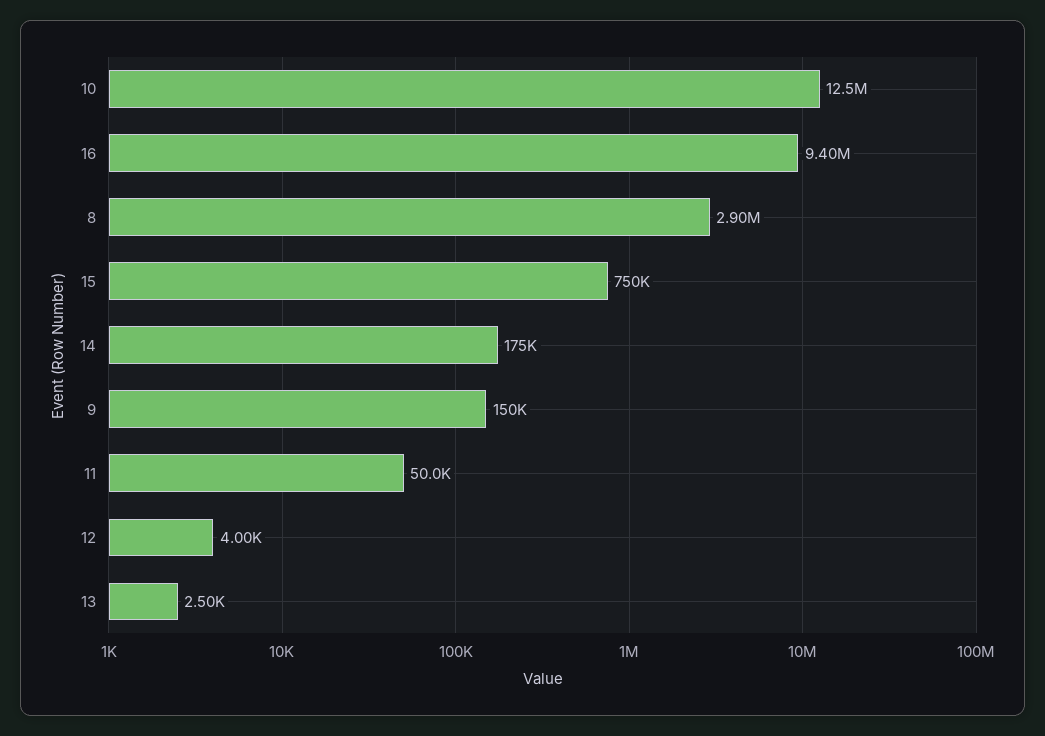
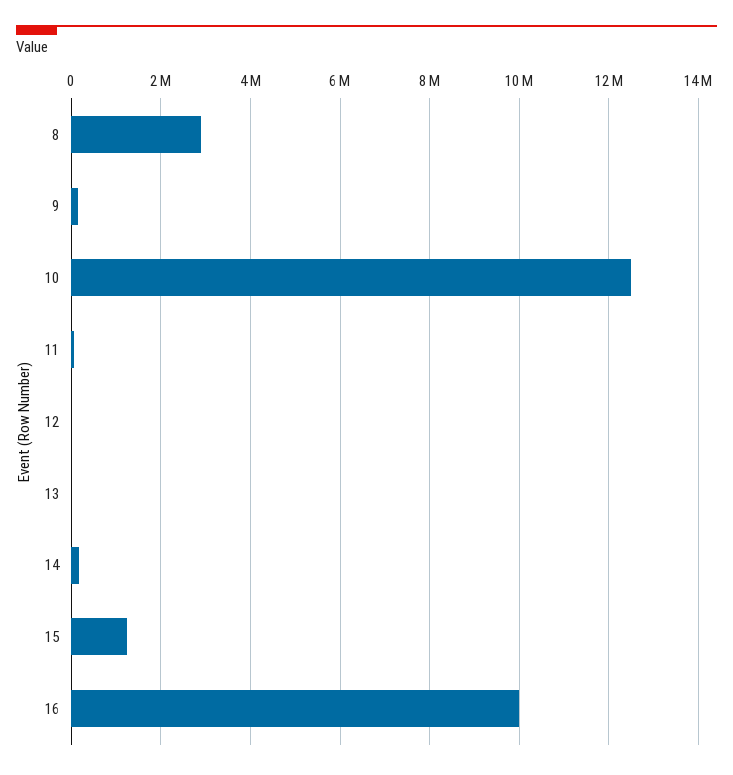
  {
    "10": 12500000,
-   "16": 9400000,
+   "16": 10000000,
    "8": 2900000,
-   "15": 750000,
+   "15": 1200000,
    "14": 175000,
    "9": 150000,
    "11": 50000,
    "12": 4000,
    "13": 2500
  }

